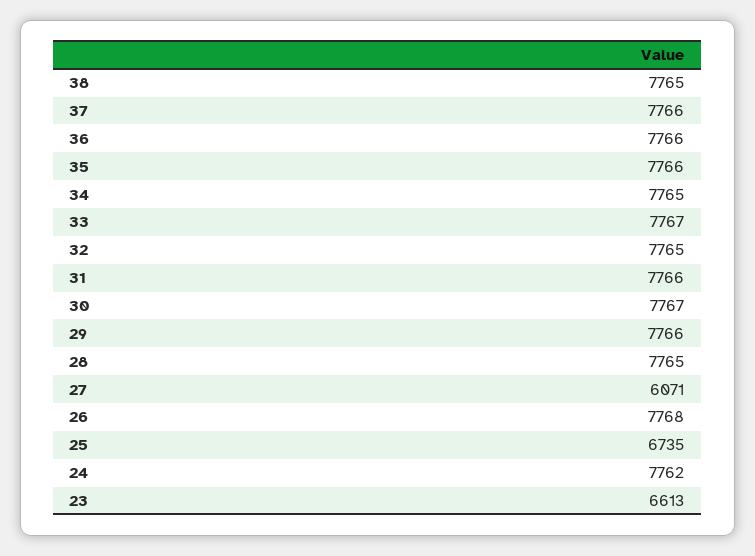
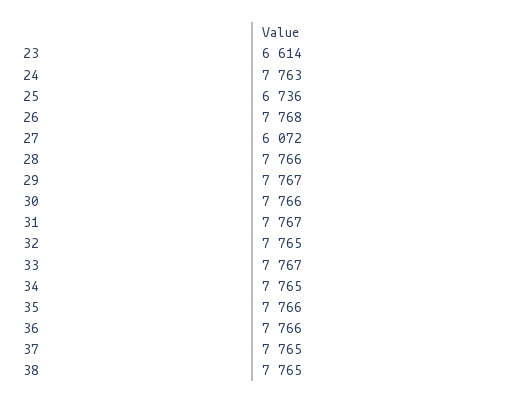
  {
    "38": 7765,
-   "37": 7766,
+   "37": 7765,
    "36": 7766,
    "35": 7766,
    "34": 7765,
    "33": 7767,
    "32": 7765,
-   "31": 7766,
+   "31": 7767,
-   "30": 7767,
+   "30": 7766,
-   "29": 7766,
+   "29": 7767,
-   "28": 7765,
+   "28": 7766,
-   "27": 6071,
+   "27": 6072,
    "26": 7768,
-   "25": 6735,
+   "25": 6736,
-   "24": 7762,
+   "24": 7763,
-   "23": 6613
+   "23": 6614
  }

